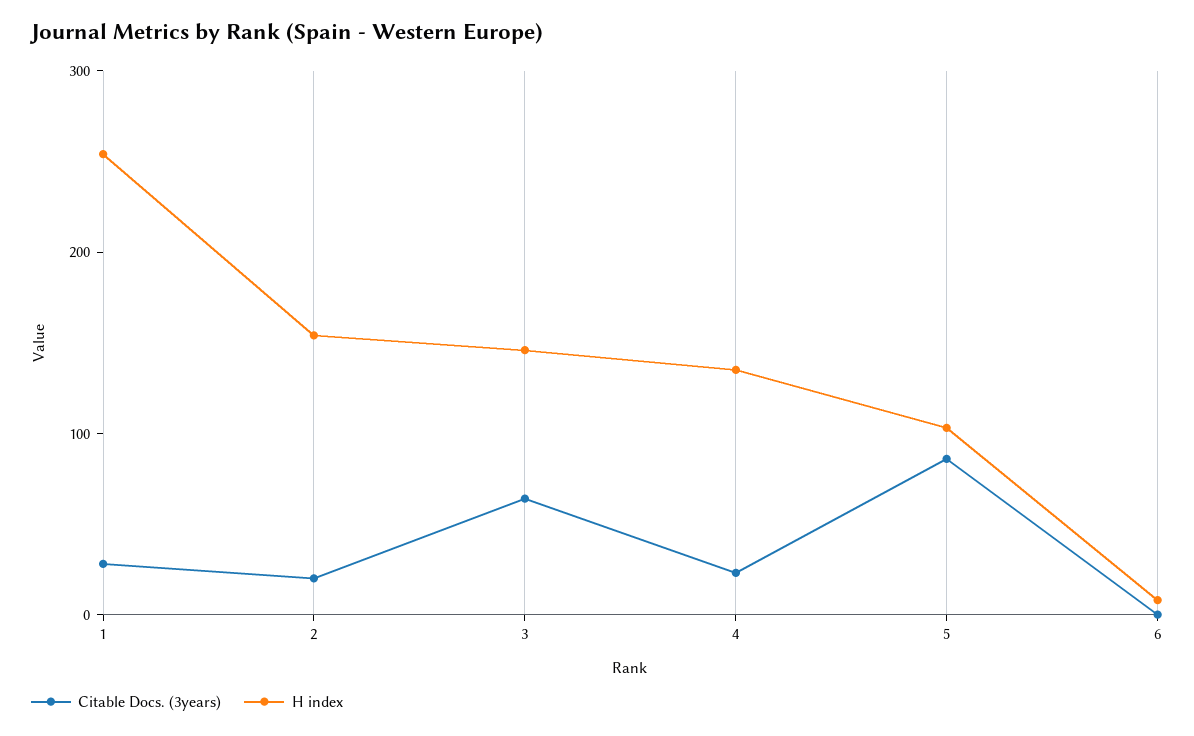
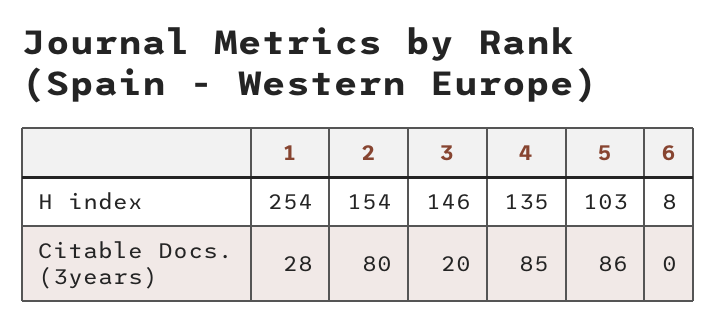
  {
    "Citable Docs. (3years)": {
      "1": 28,
-     "2": 20,
+     "2": 80,
-     "3": 60,
+     "3": 20,
-     "4": 20,
+     "4": 85,
      "5": 86,
      "6": 0
    },
    "H index": {
      "1": 254,
      "2": 154,
      "3": 146,
      "4": 135,
      "5": 103,
      "6": 8
    }
  }

